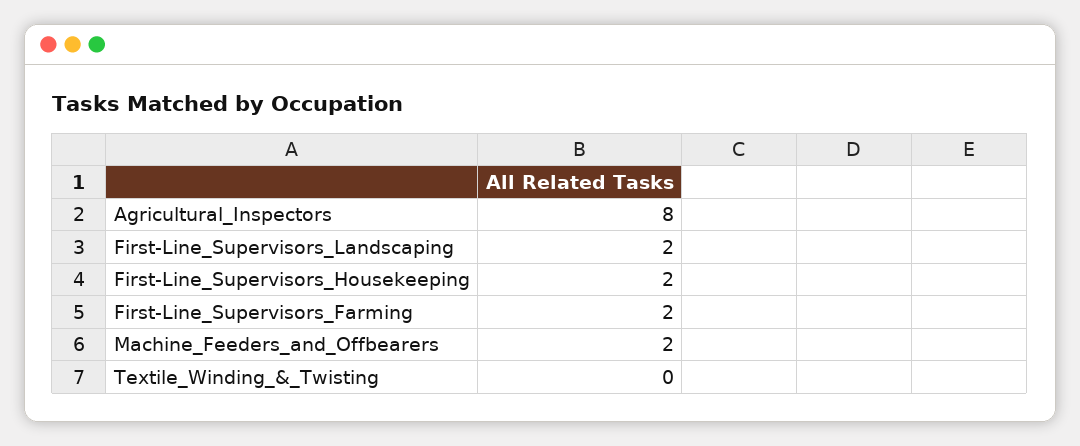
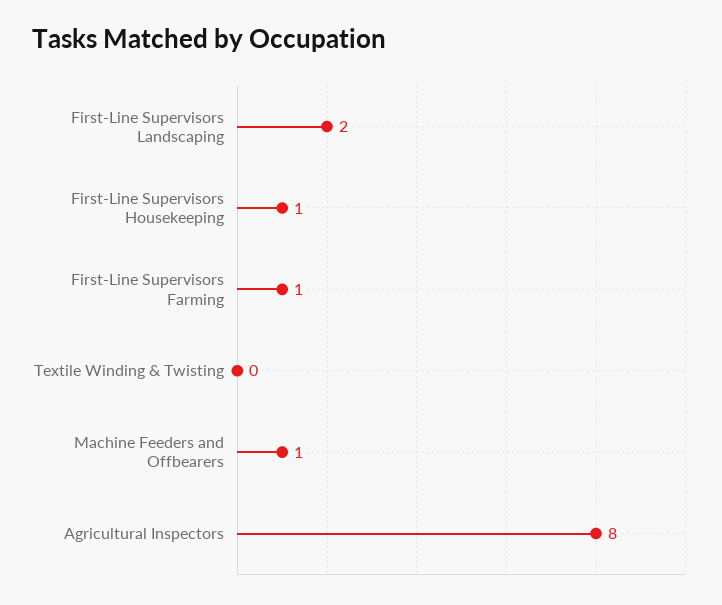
  {
    "Agricultural_Inspectors": 8,
    "First-Line_Supervisors_Landscaping": 2,
-   "First-Line_Supervisors_Housekeeping": 2,
+   "First-Line_Supervisors_Housekeeping": 1,
-   "First-Line_Supervisors_Farming": 2,
+   "First-Line_Supervisors_Farming": 1,
-   "Machine_Feeders_and_Offbearers": 2,
+   "Machine_Feeders_and_Offbearers": 1,
    "Textile_Winding_&_Twisting": 0
  }

